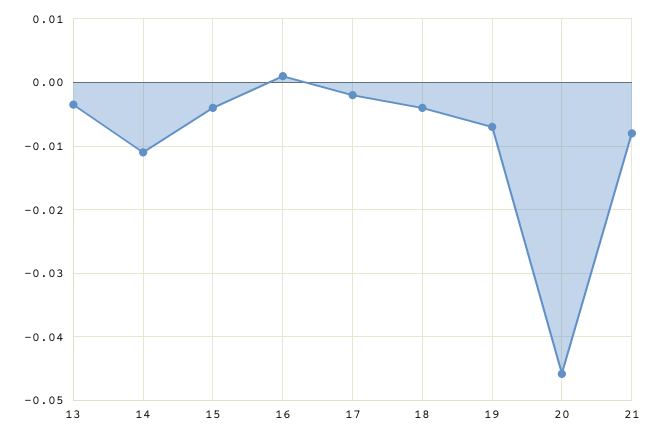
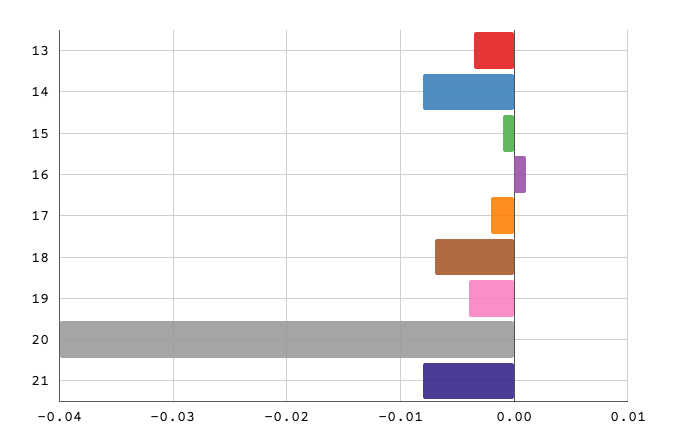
  {
    "13": -0.004,
-   "14": -0.011,
+   "14": -0.008,
-   "15": -0.004,
+   "15": -0.001,
    "16": 0.001,
    "17": -0.002,
-   "18": -0.004,
+   "18": -0.007,
-   "19": -0.007,
+   "19": -0.004,
-   "20": -0.046,
+   "20": -0.04,
    "21": -0.008
  }

